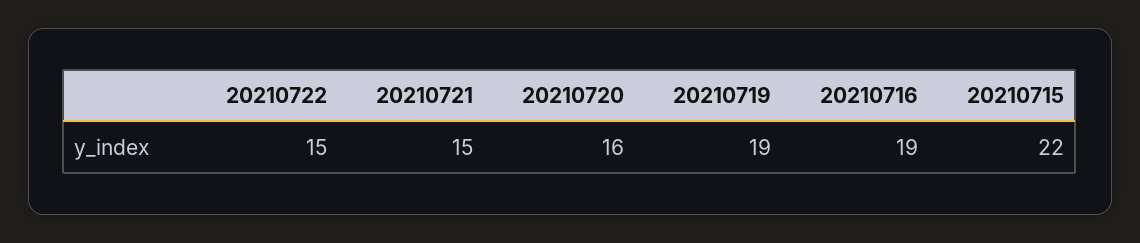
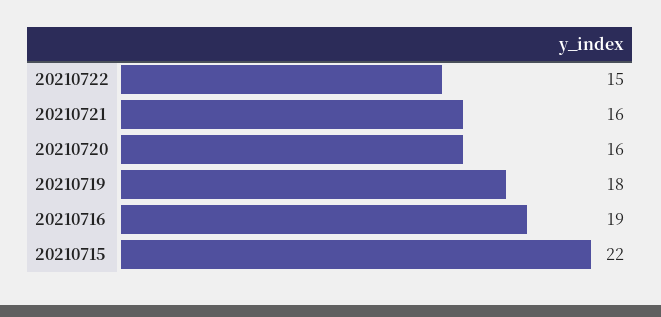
  {
    "20210722": 15,
-   "20210721": 15,
+   "20210721": 16,
    "20210720": 16,
-   "20210719": 19,
+   "20210719": 18,
    "20210716": 19,
    "20210715": 22
  }

